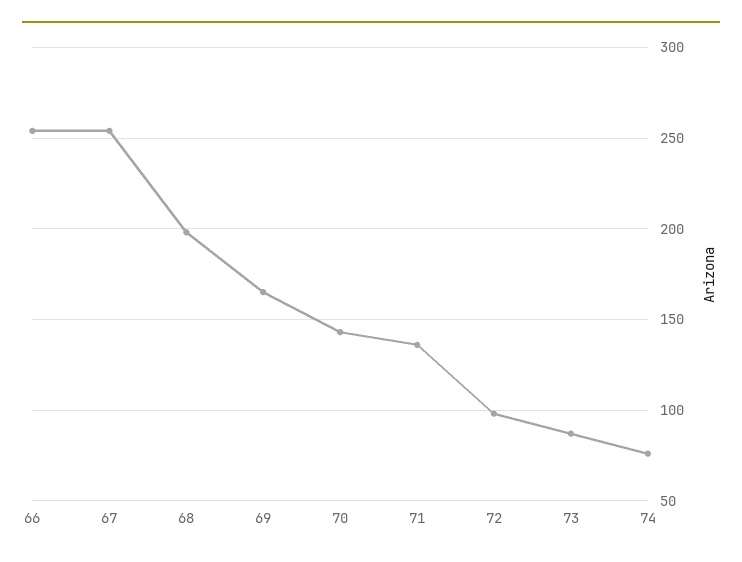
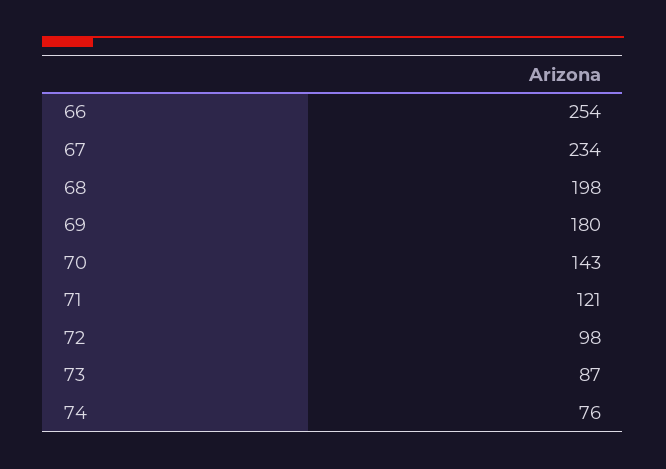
  {
    "66": 254,
-   "67": 255,
+   "67": 234,
    "68": 198,
-   "69": 165,
+   "69": 180,
    "70": 143,
-   "71": 135,
+   "71": 121,
    "72": 98,
    "73": 87,
    "74": 76
  }

